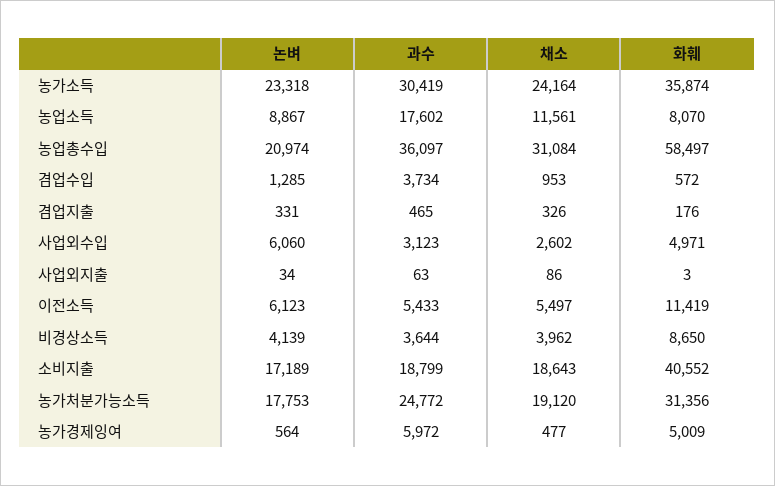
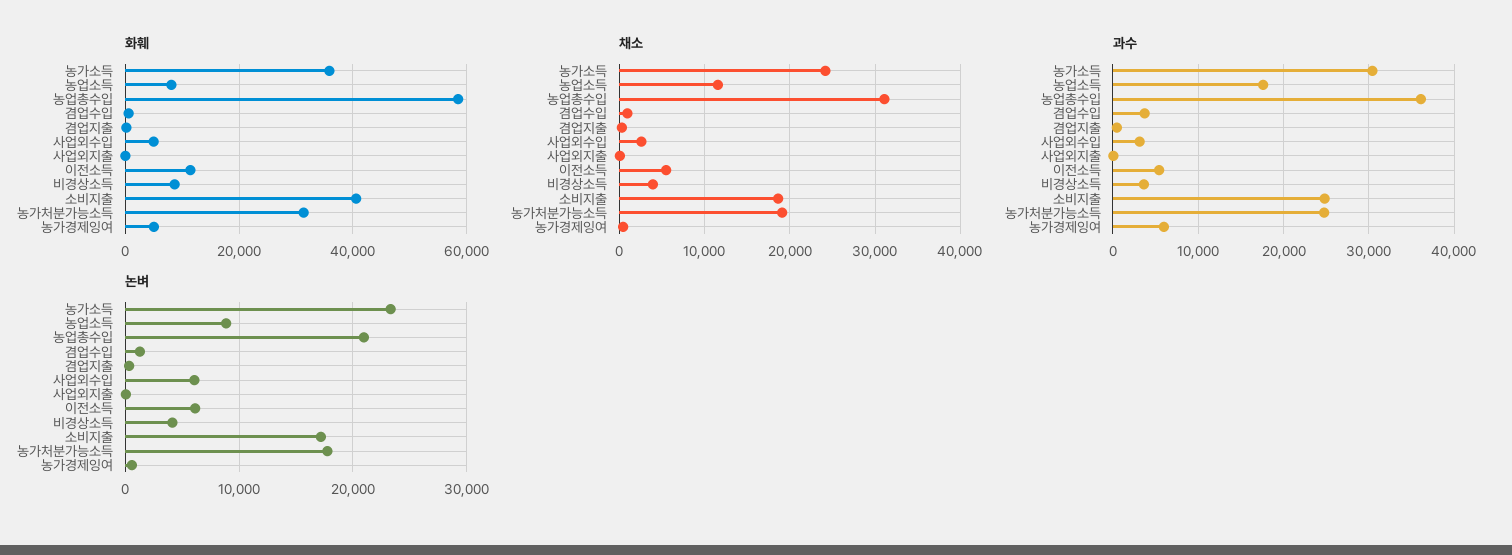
  {
    "논벼": {
      "농가소득": 23318,
      "농업소득": 8867,
      "농업총수입": 20974,
      "겸업수입": 1285,
      "겸업지출": 331,
      "사업외수입": 6060,
      "사업외지출": 34,
      "이전소득": 6123,
      "비경상소득": 4139,
      "소비지출": 17189,
      "농가처분가능소득": 17753,
      "농가경제잉여": 564
    },
    "과수": {
      "농가소득": 30419,
      "농업소득": 17602,
      "농업총수입": 36097,
      "겸업수입": 3734,
      "겸업지출": 465,
      "사업외수입": 3123,
      "사업외지출": 63,
      "이전소득": 5433,
      "비경상소득": 3644,
-     "소비지출": 18799,
+     "소비지출": 25000,
      "농가처분가능소득": 24772,
      "농가경제잉여": 5972
    },
    "채소": {
      "농가소득": 24164,
      "농업소득": 11561,
      "농업총수입": 31084,
      "겸업수입": 953,
      "겸업지출": 326,
      "사업외수입": 2602,
      "사업외지출": 86,
      "이전소득": 5497,
      "비경상소득": 3962,
      "소비지출": 18643,
      "농가처분가능소득": 19120,
      "농가경제잉여": 477
    },
    "화훼": {
      "농가소득": 35874,
      "농업소득": 8070,
      "농업총수입": 58497,
      "겸업수입": 572,
      "겸업지출": 176,
      "사업외수입": 4971,
      "사업외지출": 3,
      "이전소득": 11419,
      "비경상소득": 8650,
      "소비지출": 40552,
      "농가처분가능소득": 31356,
      "농가경제잉여": 5009
    }
  }

